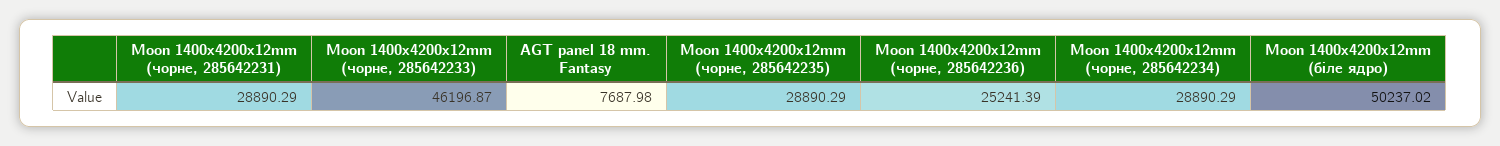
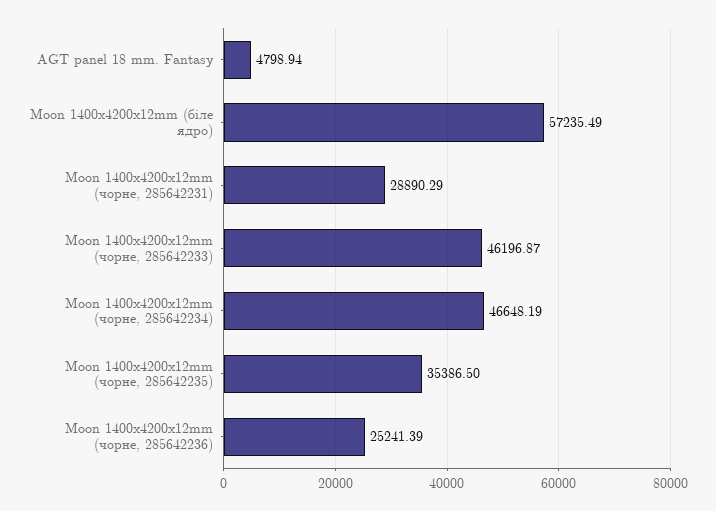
  {
    "Moon 1400x4200x12mm (чорне, 285642231)": 28890.29,
    "Moon 1400x4200x12mm (чорне, 285642233)": 46196.87,
-   "AGT panel 18 mm. Fantasy": 7687.98,
+   "AGT panel 18 mm. Fantasy": 4798.94,
-   "Moon 1400x4200x12mm (чорне, 285642235)": 28890.29,
+   "Moon 1400x4200x12mm (чорне, 285642235)": 35386.5,
    "Moon 1400x4200x12mm (чорне, 285642236)": 25241.39,
-   "Moon 1400x4200x12mm (чорне, 285642234)": 28890.29,
+   "Moon 1400x4200x12mm (чорне, 285642234)": 46648.19,
-   "Moon 1400x4200x12mm (біле ядро)": 50237.02
+   "Moon 1400x4200x12mm (біле ядро)": 57235.49
  }

